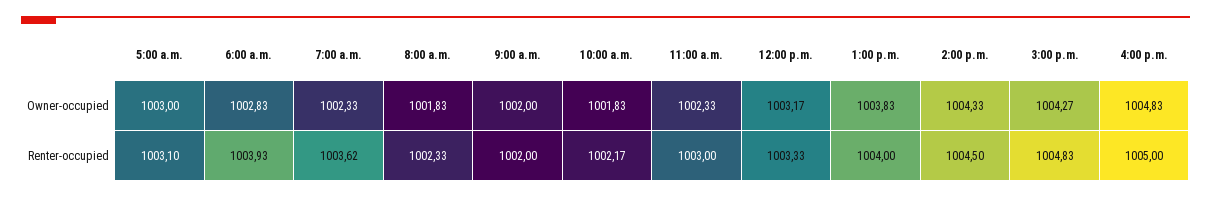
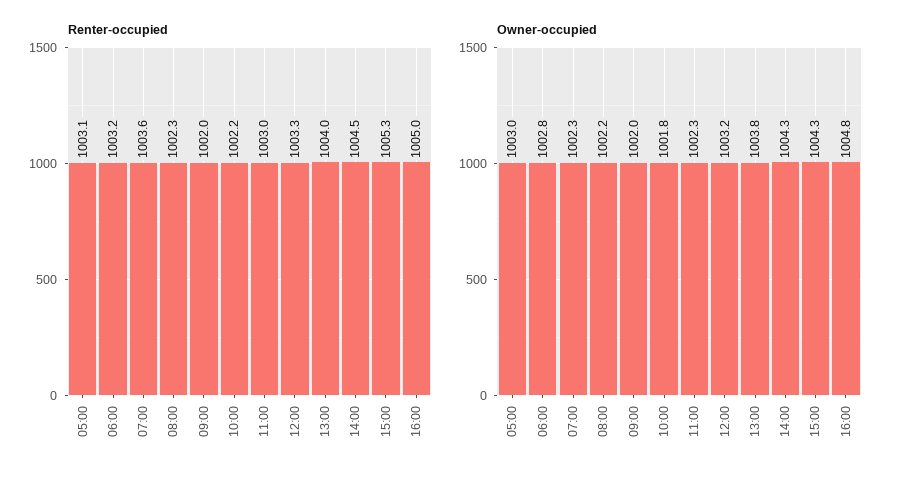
  {
    "Owner-occupied": {
      "5:00 a.m.": 1003,
      "6:00 a.m.": 1002.83,
      "7:00 a.m.": 1002.33,
-     "8:00 a.m.": 1001.83,
+     "8:00 a.m.": 1002.2,
      "9:00 a.m.": 1002,
      "10:00 a.m.": 1001.83,
      "11:00 a.m.": 1002.33,
      "12:00 p.m.": 1003.17,
      "1:00 p.m.": 1003.83,
      "2:00 p.m.": 1004.33,
      "3:00 p.m.": 1004.27,
      "4:00 p.m.": 1004.83
    },
    "Renter-occupied": {
      "5:00 a.m.": 1003.1,
-     "6:00 a.m.": 1003.93,
+     "6:00 a.m.": 1003.2,
      "7:00 a.m.": 1003.62,
      "8:00 a.m.": 1002.33,
      "9:00 a.m.": 1002,
      "10:00 a.m.": 1002.17,
      "11:00 a.m.": 1003,
      "12:00 p.m.": 1003.33,
      "1:00 p.m.": 1004,
      "2:00 p.m.": 1004.5,
-     "3:00 p.m.": 1004.83,
+     "3:00 p.m.": 1005.3,
      "4:00 p.m.": 1005
    }
  }

